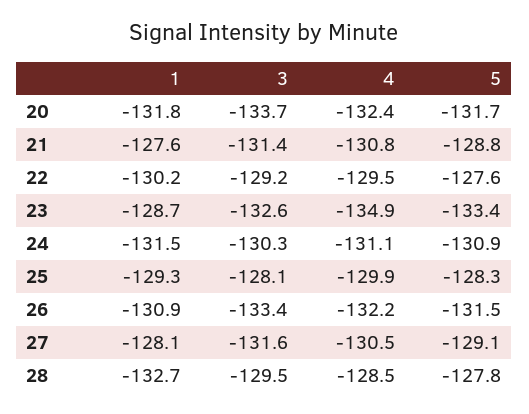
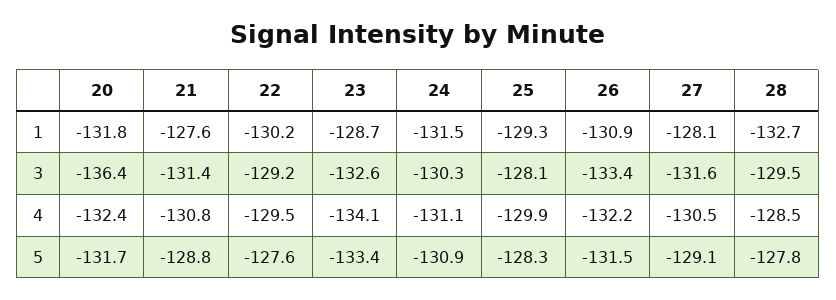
  {
    "1": {
      "20": -131.8,
      "21": -127.6,
      "22": -130.2,
      "23": -128.7,
      "24": -131.5,
      "25": -129.3,
      "26": -130.9,
      "27": -128.1,
      "28": -132.7
    },
    "3": {
-     "20": -133.7,
+     "20": -136.4,
      "21": -131.4,
      "22": -129.2,
      "23": -132.6,
      "24": -130.3,
      "25": -128.1,
      "26": -133.4,
      "27": -131.6,
      "28": -129.5
    },
    "4": {
      "20": -132.4,
      "21": -130.8,
      "22": -129.5,
-     "23": -134.9,
+     "23": -134.1,
      "24": -131.1,
      "25": -129.9,
      "26": -132.2,
      "27": -130.5,
      "28": -128.5
    },
    "5": {
      "20": -131.7,
      "21": -128.8,
      "22": -127.6,
      "23": -133.4,
      "24": -130.9,
      "25": -128.3,
      "26": -131.5,
      "27": -129.1,
      "28": -127.8
    }
  }

